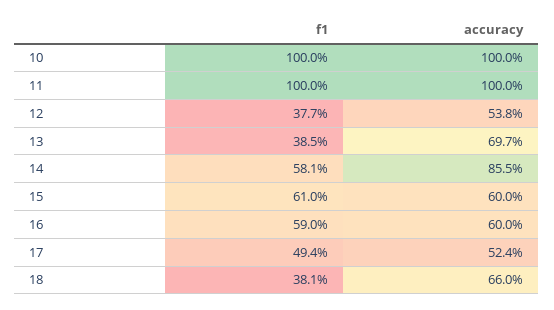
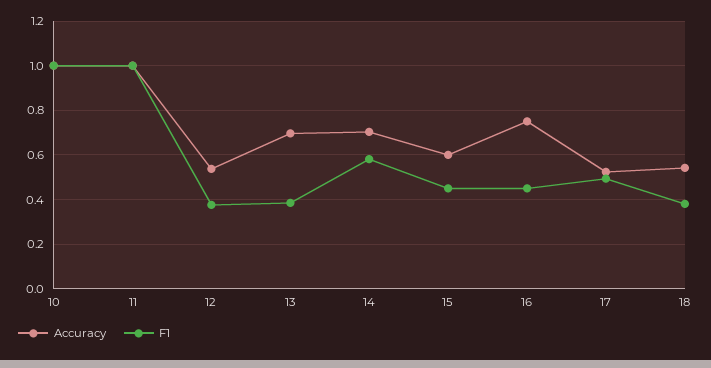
  {
    "f1": {
      "10": 1,
      "11": 1,
      "12": 0.377,
      "13": 0.385,
      "14": 0.581,
-     "15": 0.61,
+     "15": 0.45,
-     "16": 0.59,
+     "16": 0.45,
      "17": 0.494,
      "18": 0.381
    },
    "accuracy": {
      "10": 1,
      "11": 1,
      "12": 0.538,
      "13": 0.697,
-     "14": 0.855,
+     "14": 0.7,
      "15": 0.6,
-     "16": 0.6,
+     "16": 0.75,
      "17": 0.524,
-     "18": 0.66
+     "18": 0.55
    }
  }

